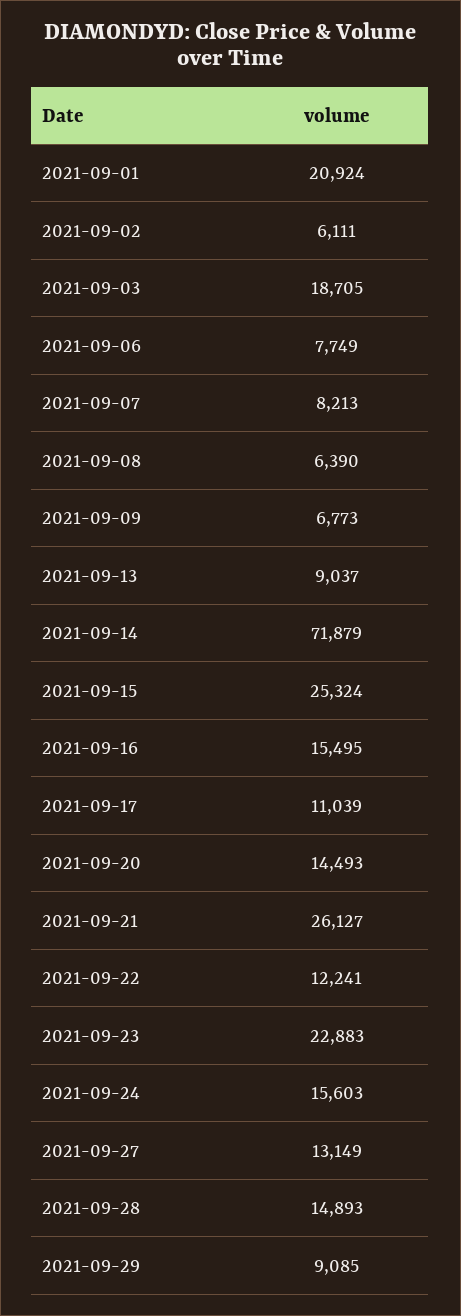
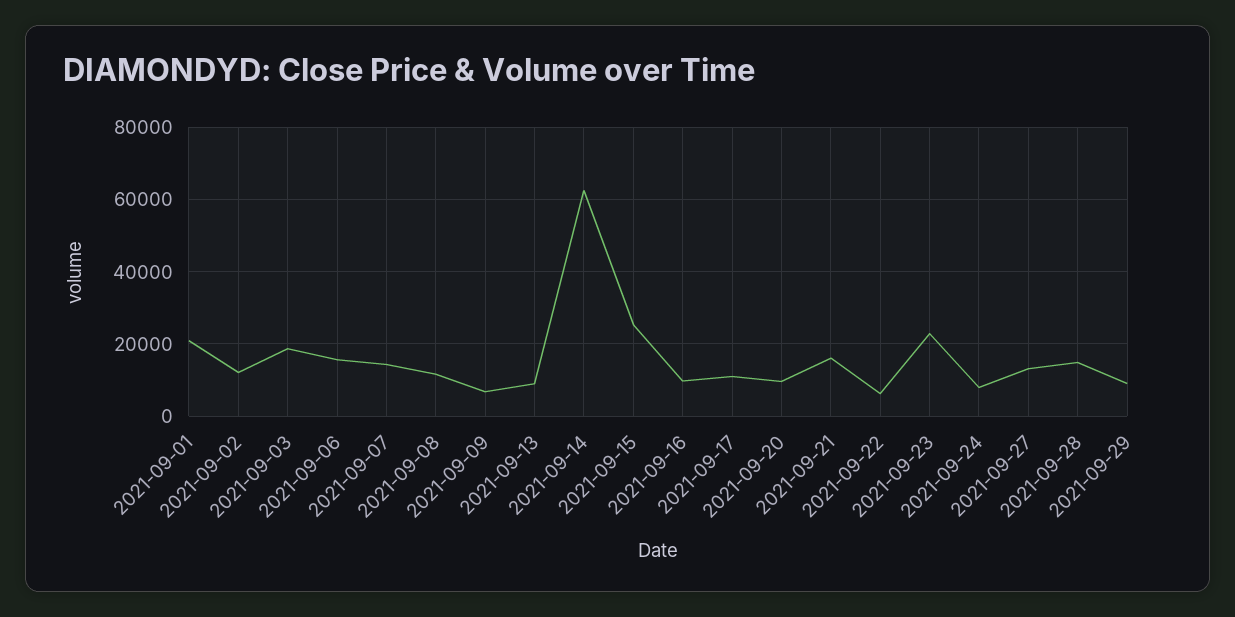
  {
    "2021-09-01": 20924,
-   "2021-09-02": 6111,
+   "2021-09-02": 12000,
    "2021-09-03": 18705,
-   "2021-09-06": 7749,
+   "2021-09-06": 16000,
-   "2021-09-07": 8213,
+   "2021-09-07": 14000,
-   "2021-09-08": 6390,
+   "2021-09-08": 12000,
    "2021-09-09": 6773,
    "2021-09-13": 9037,
-   "2021-09-14": 71879,
+   "2021-09-14": 62000,
    "2021-09-15": 25324,
-   "2021-09-16": 15495,
+   "2021-09-16": 10000,
    "2021-09-17": 11039,
-   "2021-09-20": 14493,
+   "2021-09-20": 10000,
-   "2021-09-21": 26127,
+   "2021-09-21": 16000,
-   "2021-09-22": 12241,
+   "2021-09-22": 6000,
    "2021-09-23": 22883,
-   "2021-09-24": 15603,
+   "2021-09-24": 8000,
    "2021-09-27": 13149,
    "2021-09-28": 14893,
    "2021-09-29": 9085
  }

